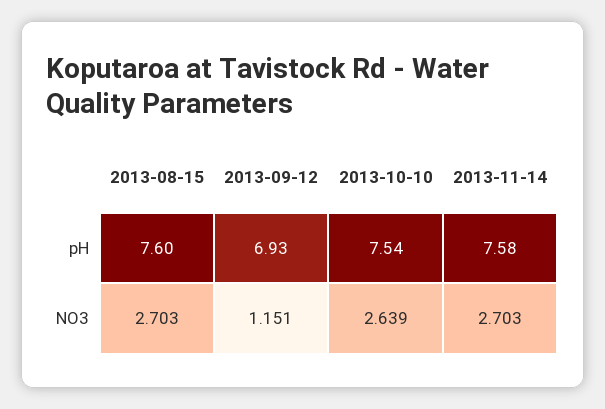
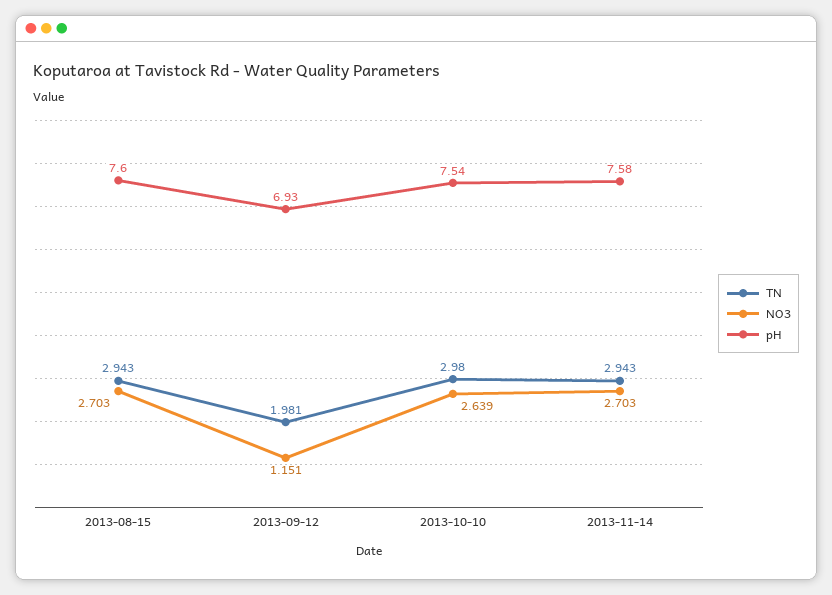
  {
    "pH": {
      "2013-08-15": 7.6,
      "2013-09-12": 6.93,
      "2013-10-10": 7.54,
      "2013-11-14": 7.58
    },
    "NO3": {
      "2013-08-15": 2.703,
      "2013-09-12": 1.151,
      "2013-10-10": 2.639,
      "2013-11-14": 2.703
-   }
+   },
+   "TN": {
+     "2013-08-15": 2.943,
+     "2013-09-12": 1.981,
+     "2013-10-10": 2.98,
+     "2013-11-14": 2.943
+   }
  }

